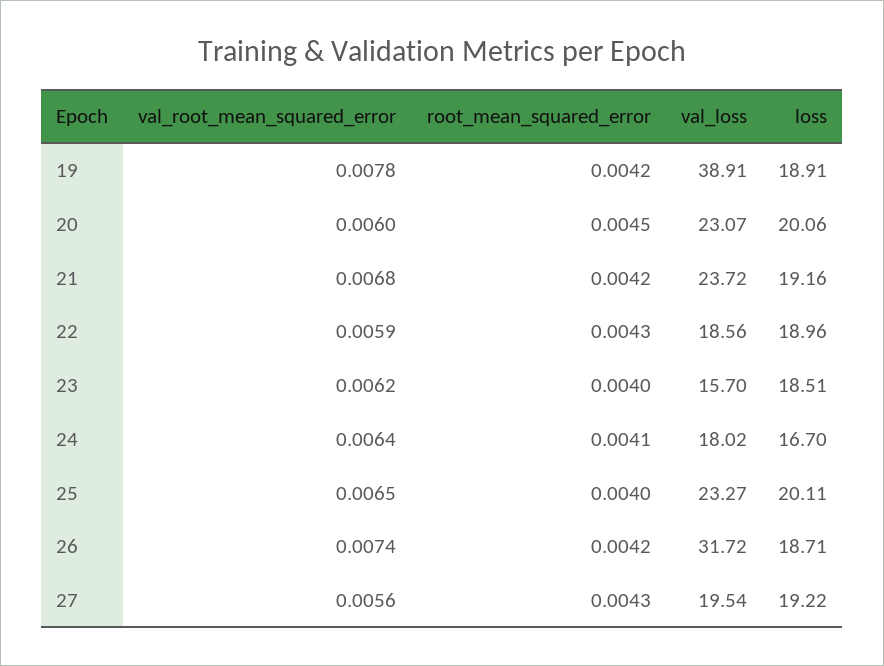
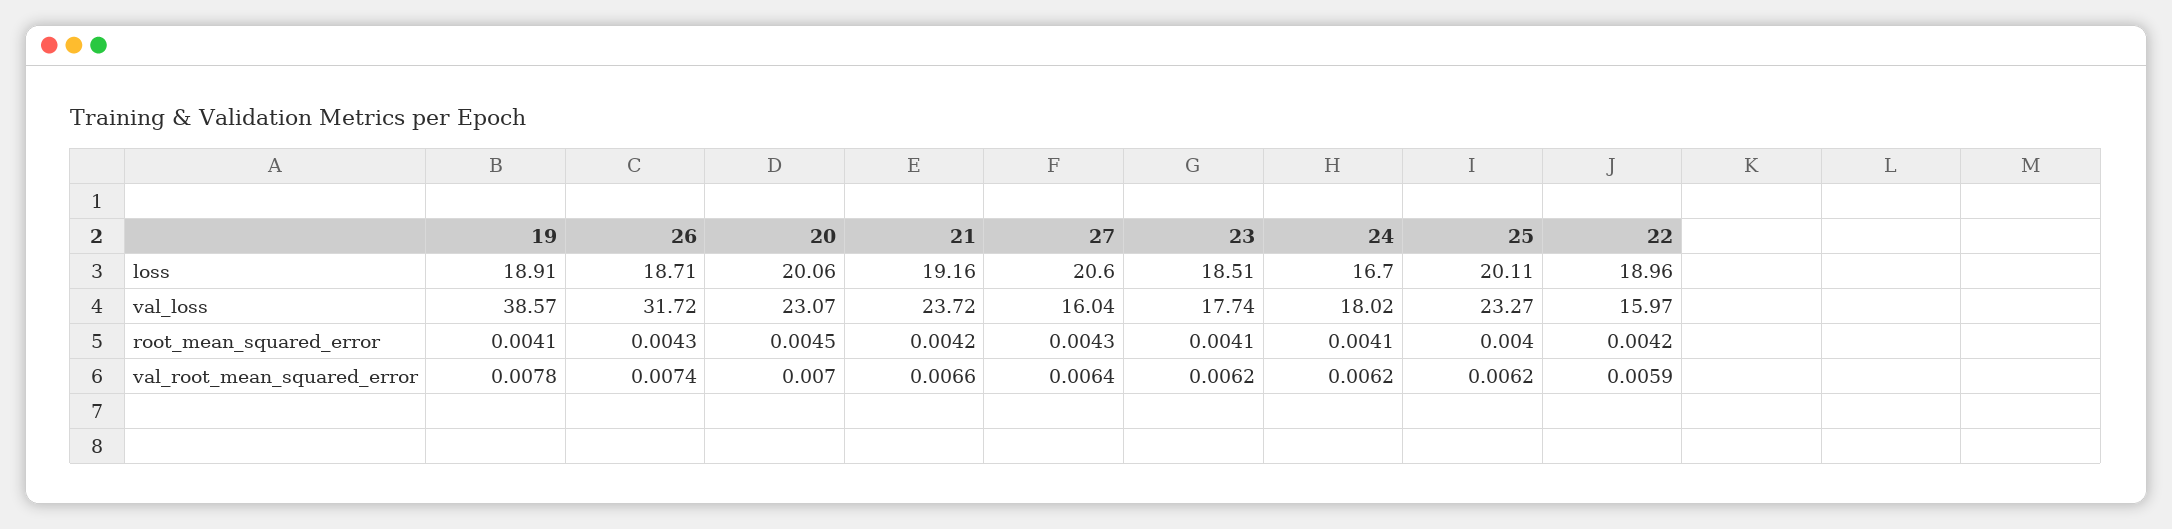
  {
    "val_root_mean_squared_error": {
      "19": 0.0078,
-     "20": 0.006,
+     "20": 0.007,
-     "21": 0.0068,
+     "21": 0.0066,
      "22": 0.0059,
      "23": 0.0062,
-     "24": 0.0064,
+     "24": 0.0062,
-     "25": 0.0065,
+     "25": 0.0062,
      "26": 0.0074,
-     "27": 0.0056
+     "27": 0.0064
    },
    "root_mean_squared_error": {
-     "19": 0.0042,
+     "19": 0.0041,
      "20": 0.0045,
      "21": 0.0042,
-     "22": 0.0043,
+     "22": 0.0042,
-     "23": 0.004,
+     "23": 0.0041,
      "24": 0.0041,
      "25": 0.004,
-     "26": 0.0042,
+     "26": 0.0043,
      "27": 0.0043
    },
    "val_loss": {
-     "19": 38.91,
+     "19": 38.57,
      "20": 23.07,
      "21": 23.72,
-     "22": 18.56,
+     "22": 15.97,
-     "23": 15.7,
+     "23": 17.74,
      "24": 18.02,
      "25": 23.27,
      "26": 31.72,
-     "27": 19.54
+     "27": 16.04
    },
    "loss": {
      "19": 18.91,
      "20": 20.06,
      "21": 19.16,
      "22": 18.96,
      "23": 18.51,
      "24": 16.7,
      "25": 20.11,
      "26": 18.71,
-     "27": 19.22
+     "27": 20.6
    }
  }

